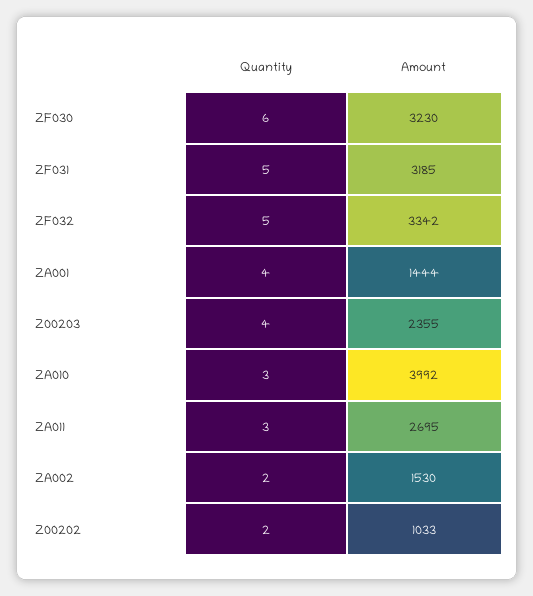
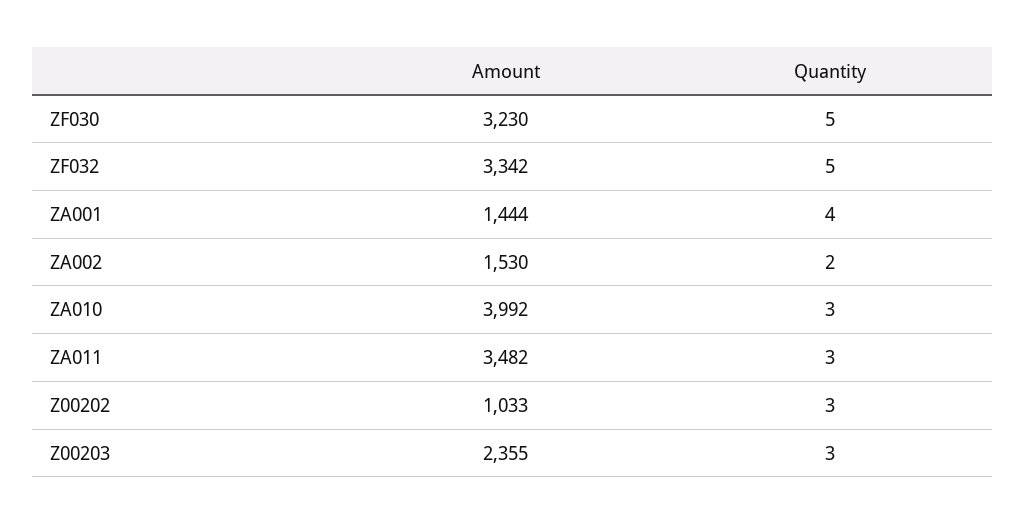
  {
    "Quantity": {
-     "ZF030": 6,
+     "ZF030": 5,
-     "ZF031": 5,
      "ZF032": 5,
      "ZA001": 4,
-     "Z00203": 4,
+     "Z00203": 3,
      "ZA010": 3,
      "ZA011": 3,
      "ZA002": 2,
-     "Z00202": 2
+     "Z00202": 3
    },
    "Amount": {
      "ZF030": 3230,
-     "ZF031": 3185,
      "ZF032": 3342,
      "ZA001": 1444,
      "Z00203": 2355,
      "ZA010": 3992,
-     "ZA011": 2695,
+     "ZA011": 3482,
      "ZA002": 1530,
      "Z00202": 1033
    }
  }

